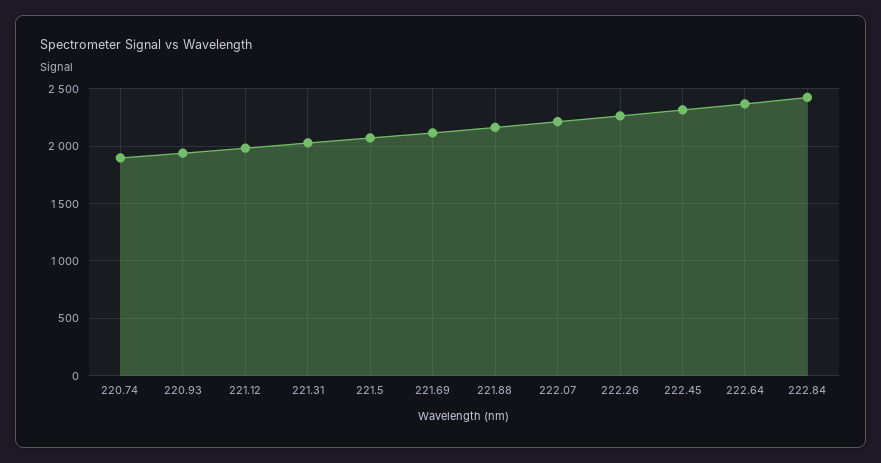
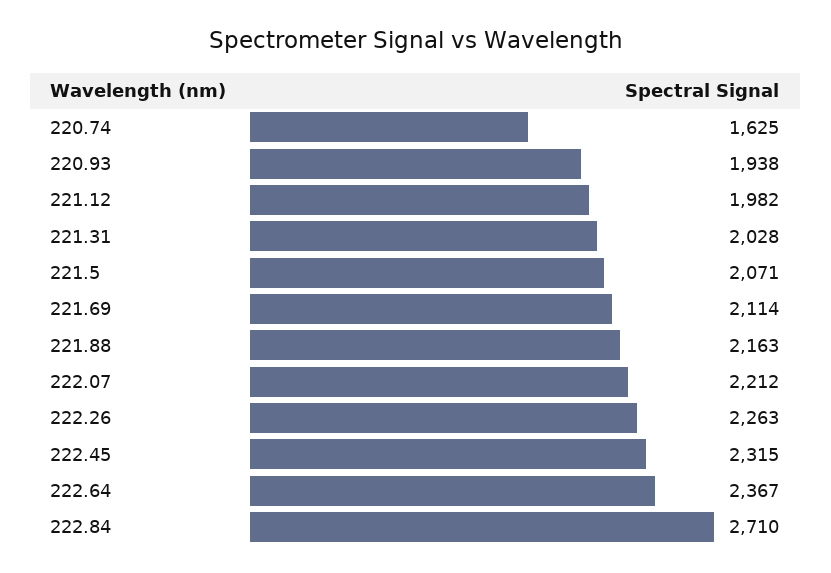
  {
-   "220.74": 1900,
+   "220.74": 1625,
    "220.93": 1938,
    "221.12": 1982,
    "221.31": 2028,
    "221.5": 2071,
    "221.69": 2114,
    "221.88": 2163,
    "222.07": 2212,
    "222.26": 2263,
    "222.45": 2315,
    "222.64": 2367,
-   "222.84": 2400
+   "222.84": 2710
  }

